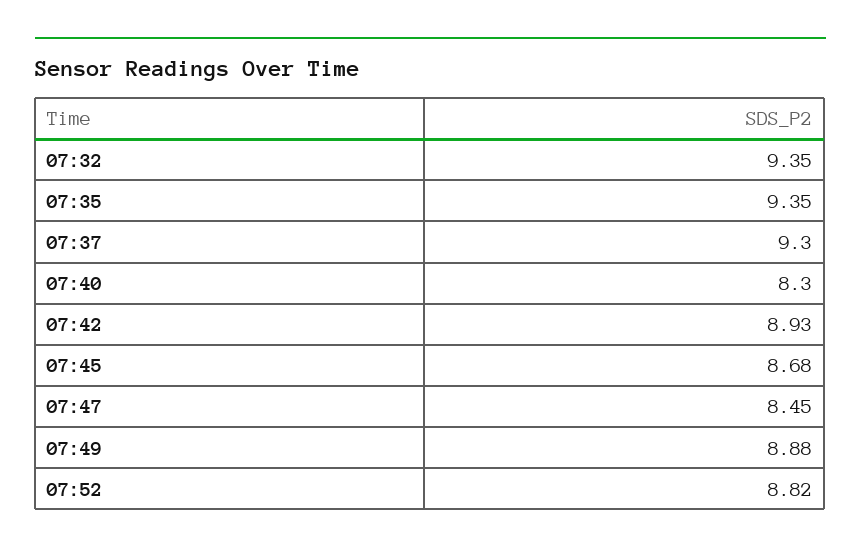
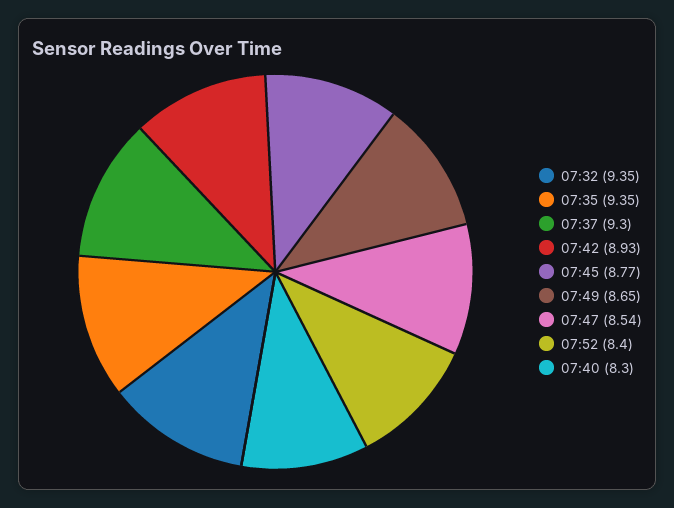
  {
    "07:32": 9.35,
    "07:35": 9.35,
    "07:37": 9.3,
    "07:40": 8.3,
    "07:42": 8.93,
-   "07:45": 8.68,
+   "07:45": 8.77,
-   "07:47": 8.45,
+   "07:47": 8.54,
-   "07:49": 8.88,
+   "07:49": 8.65,
-   "07:52": 8.82
+   "07:52": 8.4
  }

